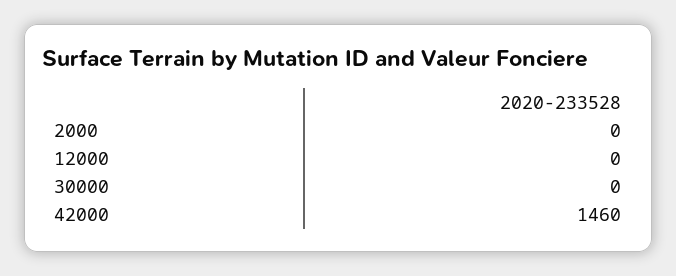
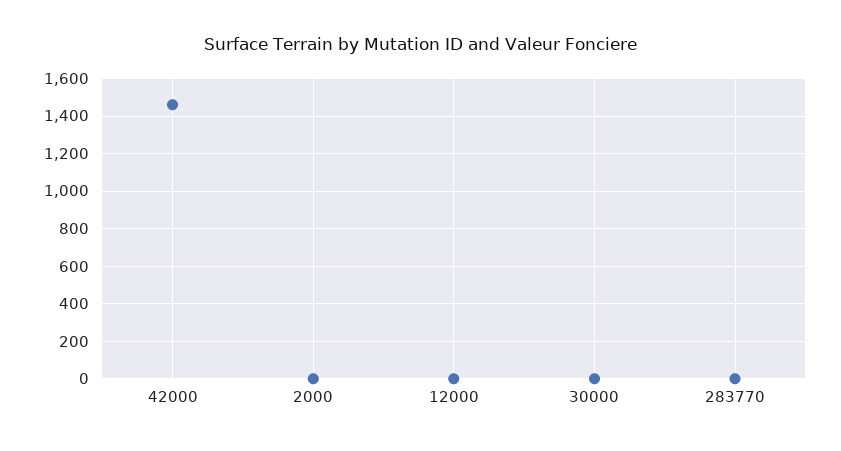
  {
    "2000": 0,
    "12000": 0,
    "30000": 0,
-   "42000": 1460
+   "42000": 1460,
+   "283770": 0
  }

